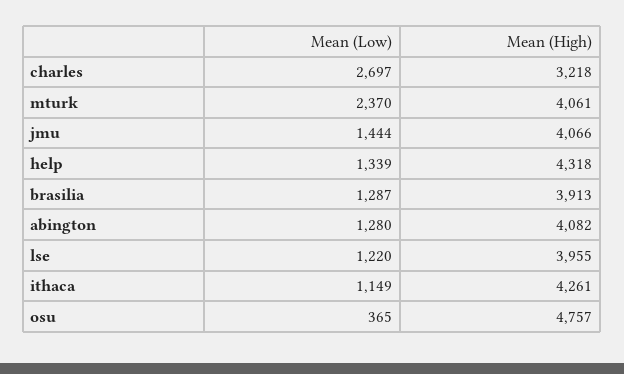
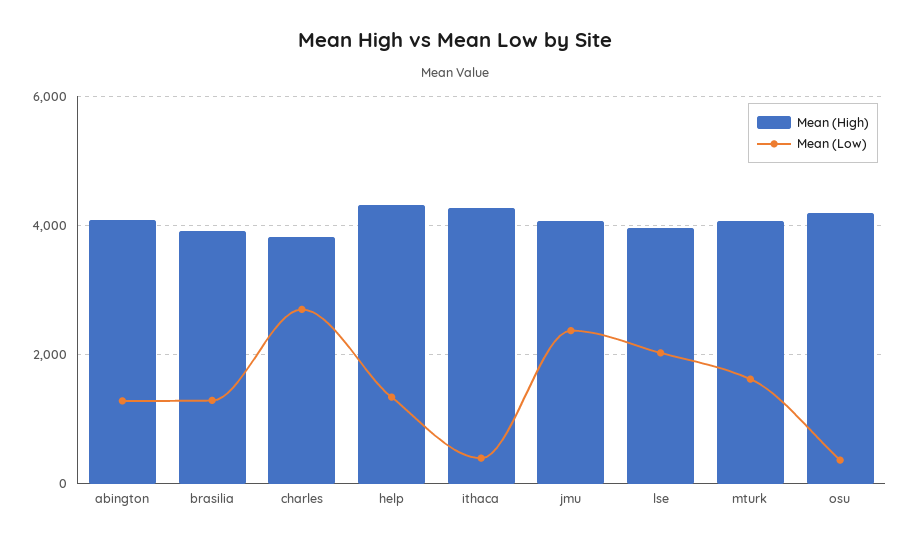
  {
    "Mean (Low)": {
      "charles": 2697,
-     "mturk": 2370,
+     "mturk": 1600,
-     "jmu": 1444,
+     "jmu": 2400,
      "help": 1339,
      "brasilia": 1287,
      "abington": 1280,
-     "lse": 1220,
+     "lse": 2000,
-     "ithaca": 1149,
+     "ithaca": 400,
      "osu": 365
    },
    "Mean (High)": {
-     "charles": 3218,
+     "charles": 3800,
      "mturk": 4061,
      "jmu": 4066,
      "help": 4318,
      "brasilia": 3913,
      "abington": 4082,
      "lse": 3955,
      "ithaca": 4261,
-     "osu": 4757
+     "osu": 4200
    }
  }

